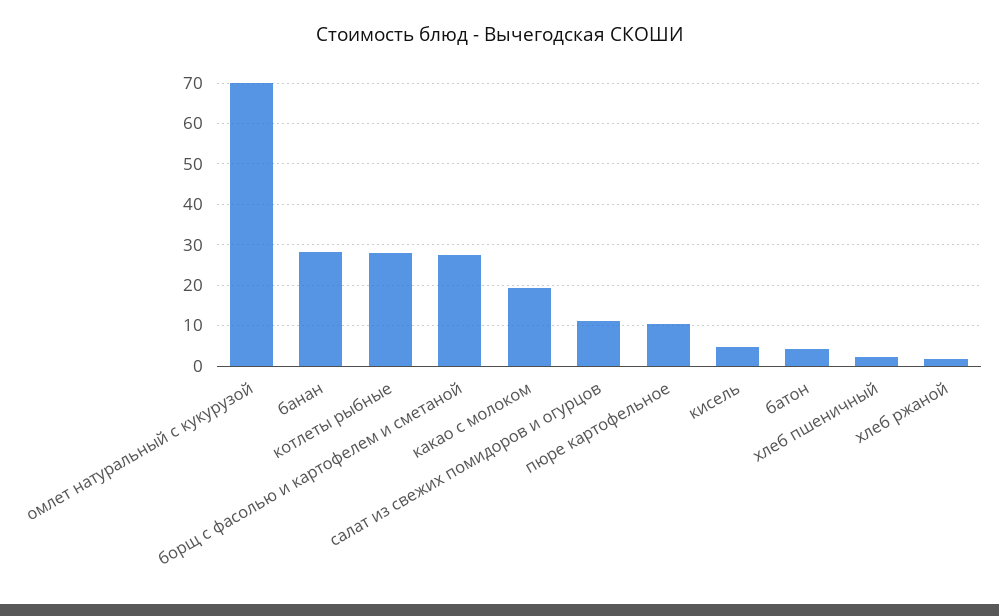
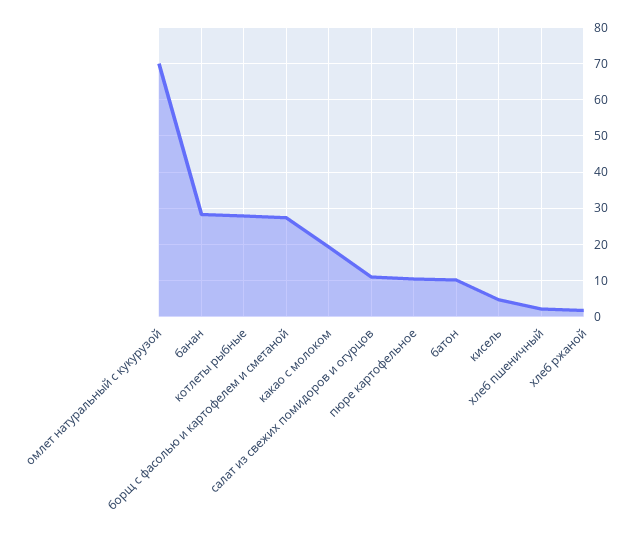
  {
    "омлет натуральный с кукурузой": 70,
    "банан": 28,
    "котлеты рыбные": 28,
    "борщ с фасолью и картофелем и сметаной": 28,
    "какао с молоком": 20,
    "салат из свежих помидоров и огурцов": 12,
    "пюре картофельное": 10,
    "кисель": 4,
-   "батон": 4,
+   "батон": 10,
    "хлеб пшеничный": 2,
    "хлеб ржаной": 2
  }

